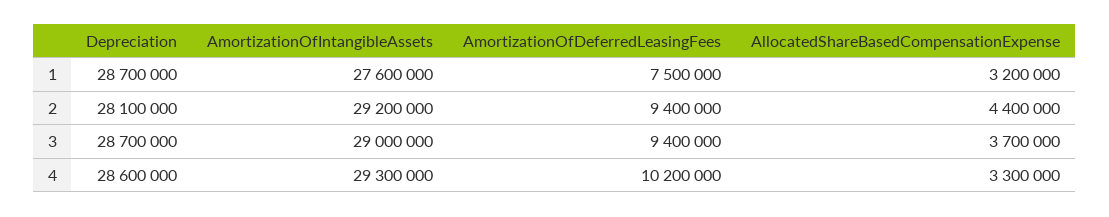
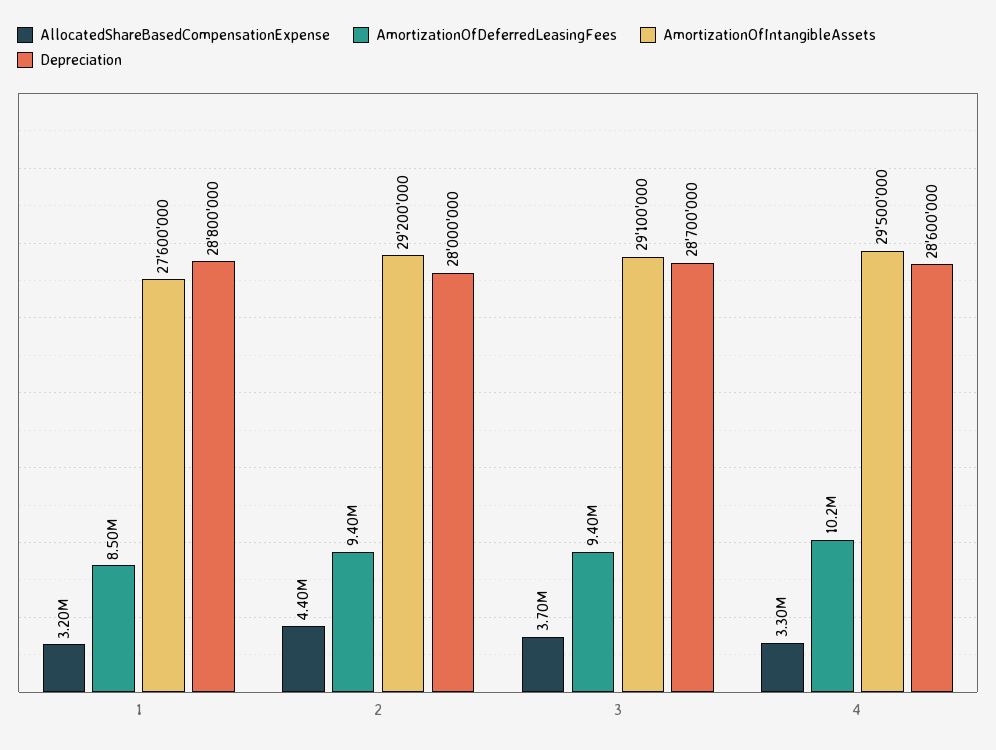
  {
    "Depreciation": {
-     "1": 28700000,
+     "1": 28800000,
-     "2": 28100000,
+     "2": 28000000,
      "3": 28700000,
      "4": 28600000
    },
    "AmortizationOfIntangibleAssets": {
      "1": 27600000,
      "2": 29200000,
-     "3": 29000000,
+     "3": 29100000,
-     "4": 29300000
+     "4": 29500000
    },
    "AmortizationOfDeferredLeasingFees": {
-     "1": 7500000,
+     "1": 8500000,
      "2": 9400000,
      "3": 9400000,
      "4": 10200000
    },
    "AllocatedShareBasedCompensationExpense": {
      "1": 3200000,
      "2": 4400000,
      "3": 3700000,
      "4": 3300000
    }
  }

